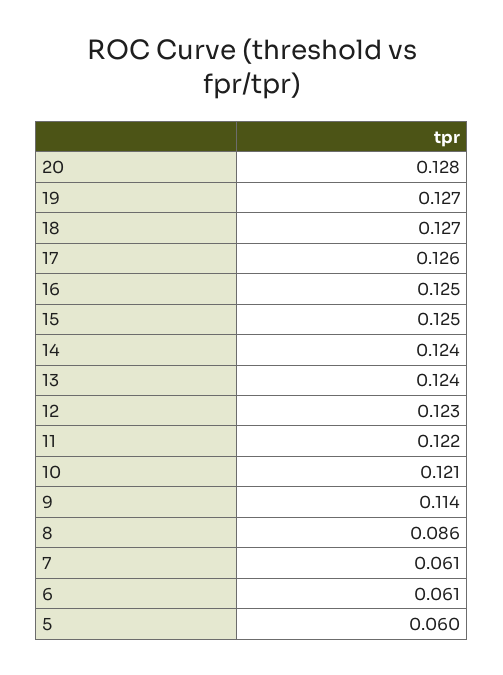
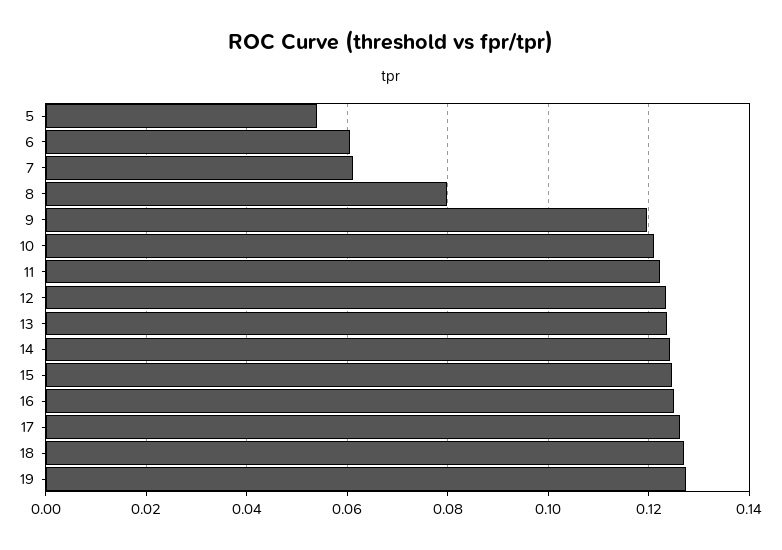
  {
-   "20": 0.128,
    "19": 0.127,
    "18": 0.127,
    "17": 0.126,
    "16": 0.125,
    "15": 0.125,
    "14": 0.124,
    "13": 0.124,
    "12": 0.123,
    "11": 0.122,
    "10": 0.121,
-   "9": 0.114,
+   "9": 0.12,
-   "8": 0.086,
+   "8": 0.08,
    "7": 0.061,
    "6": 0.061,
-   "5": 0.06
+   "5": 0.054
  }

